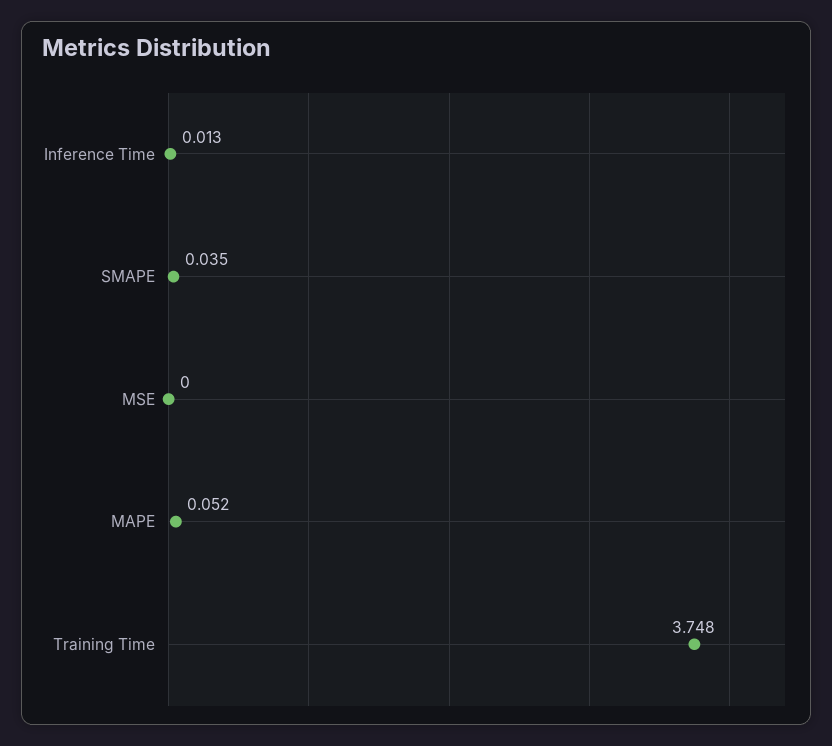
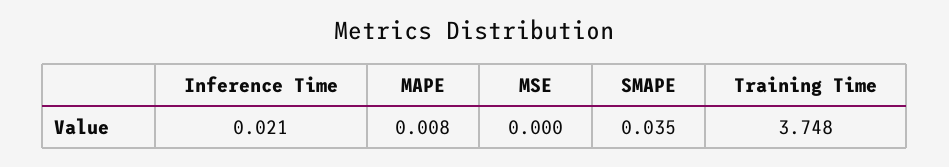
  {
-   "Inference Time": 0.013,
+   "Inference Time": 0.021,
    "SMAPE": 0.035,
    "MSE": 0,
-   "MAPE": 0.052,
+   "MAPE": 0.008,
    "Training Time": 3.748
  }

